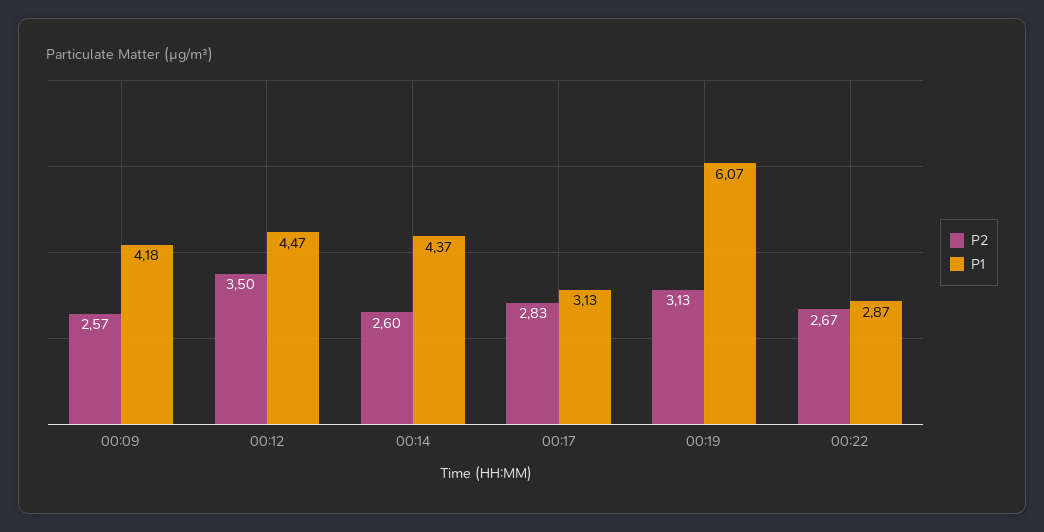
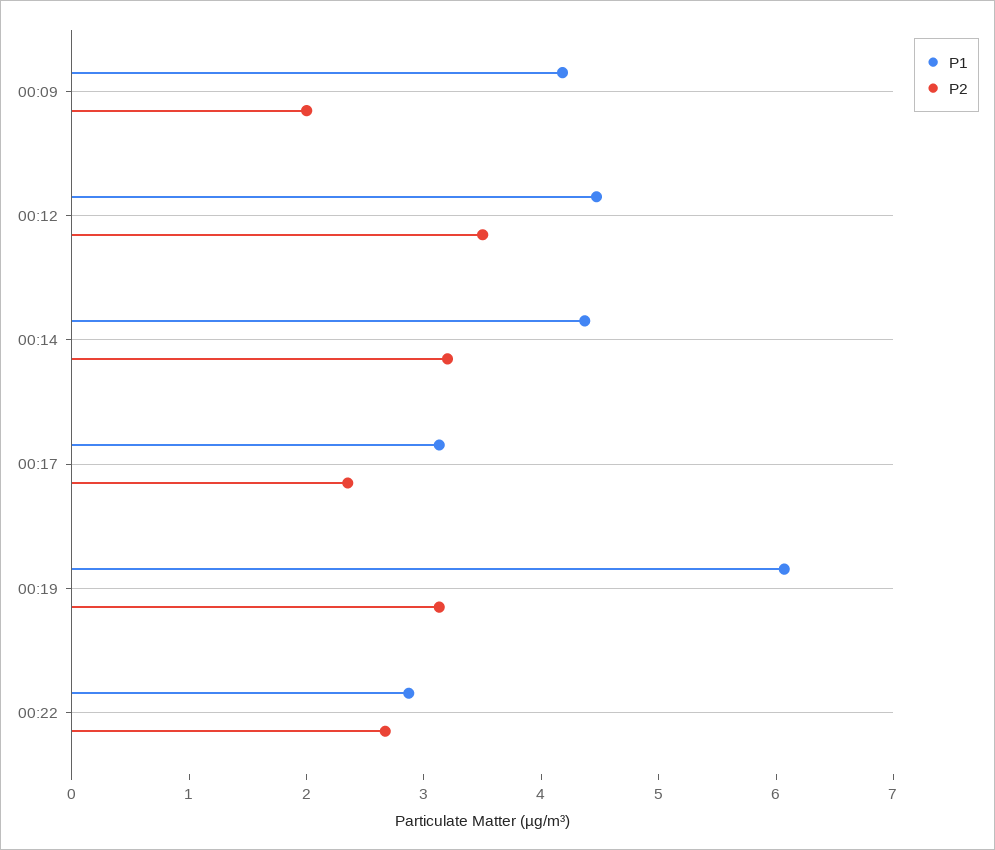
  {
    "P2": {
-     "00:09": 2.57,
+     "00:09": 2,
      "00:12": 3.5,
-     "00:14": 2.6,
+     "00:14": 3.2,
-     "00:17": 2.83,
+     "00:17": 2.4,
      "00:19": 3.13,
      "00:22": 2.67
    },
    "P1": {
      "00:09": 4.18,
      "00:12": 4.47,
      "00:14": 4.37,
      "00:17": 3.13,
      "00:19": 6.07,
      "00:22": 2.87
    }
  }

